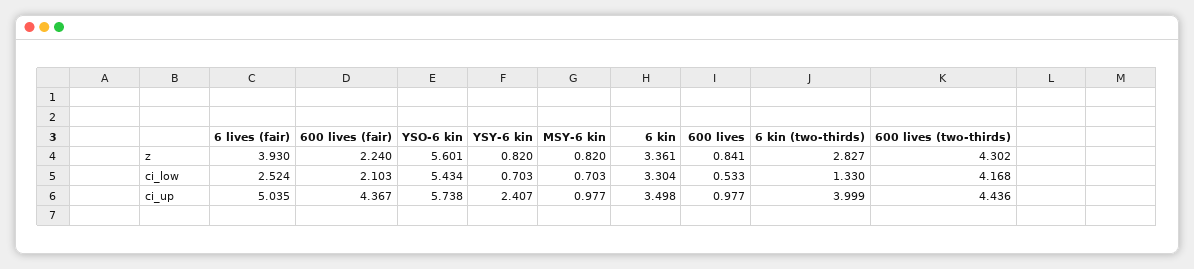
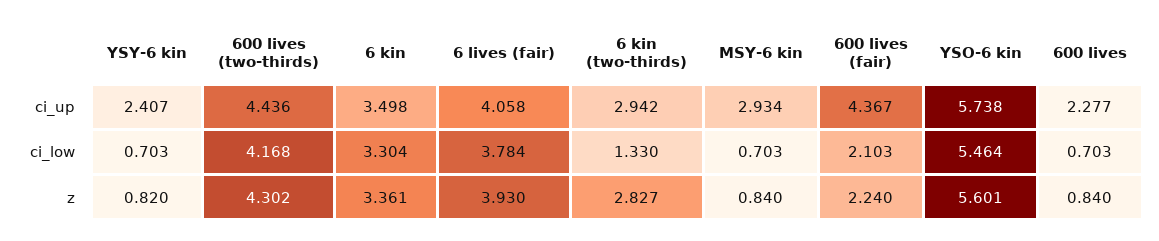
  {
    "6 lives (fair)": {
      "z": 3.93,
-     "ci_low": 2.524,
+     "ci_low": 3.784,
-     "ci_up": 5.035
+     "ci_up": 4.058
    },
    "600 lives (fair)": {
      "z": 2.24,
      "ci_low": 2.103,
      "ci_up": 4.367
    },
    "YSO-6 kin": {
      "z": 5.601,
-     "ci_low": 5.434,
+     "ci_low": 5.464,
      "ci_up": 5.738
    },
    "YSY-6 kin": {
      "z": 0.82,
      "ci_low": 0.703,
      "ci_up": 2.407
    },
    "MSY-6 kin": {
-     "z": 0.82,
+     "z": 0.84,
      "ci_low": 0.703,
-     "ci_up": 0.977
+     "ci_up": 2.934
    },
    "6 kin": {
      "z": 3.361,
      "ci_low": 3.304,
      "ci_up": 3.498
    },
    "600 lives": {
-     "z": 0.841,
+     "z": 0.84,
-     "ci_low": 0.533,
+     "ci_low": 0.703,
-     "ci_up": 0.977
+     "ci_up": 2.277
    },
    "6 kin (two-thirds)": {
      "z": 2.827,
      "ci_low": 1.33,
-     "ci_up": 3.999
+     "ci_up": 2.942
    },
    "600 lives (two-thirds)": {
      "z": 4.302,
      "ci_low": 4.168,
      "ci_up": 4.436
    }
  }

